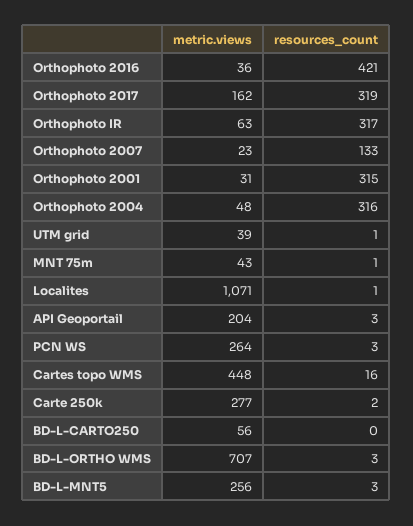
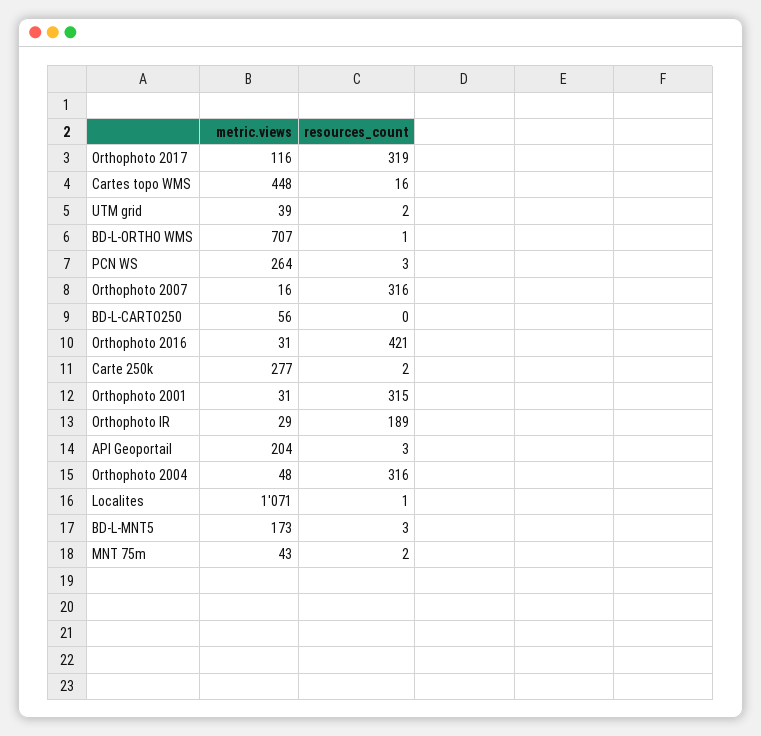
  {
    "metric.views": {
-     "Orthophoto 2016": 36,
+     "Orthophoto 2016": 31,
-     "Orthophoto 2017": 162,
+     "Orthophoto 2017": 116,
-     "Orthophoto IR": 63,
+     "Orthophoto IR": 29,
-     "Orthophoto 2007": 23,
+     "Orthophoto 2007": 16,
      "Orthophoto 2001": 31,
      "Orthophoto 2004": 48,
      "UTM grid": 39,
      "MNT 75m": 43,
      "Localites": 1071,
      "API Geoportail": 204,
      "PCN WS": 264,
      "Cartes topo WMS": 448,
      "Carte 250k": 277,
      "BD-L-CARTO250": 56,
      "BD-L-ORTHO WMS": 707,
-     "BD-L-MNT5": 256
+     "BD-L-MNT5": 173
    },
    "resources_count": {
      "Orthophoto 2016": 421,
      "Orthophoto 2017": 319,
-     "Orthophoto IR": 317,
+     "Orthophoto IR": 189,
-     "Orthophoto 2007": 133,
+     "Orthophoto 2007": 316,
      "Orthophoto 2001": 315,
      "Orthophoto 2004": 316,
-     "UTM grid": 1,
+     "UTM grid": 2,
-     "MNT 75m": 1,
+     "MNT 75m": 2,
      "Localites": 1,
      "API Geoportail": 3,
      "PCN WS": 3,
      "Cartes topo WMS": 16,
      "Carte 250k": 2,
      "BD-L-CARTO250": 0,
-     "BD-L-ORTHO WMS": 3,
+     "BD-L-ORTHO WMS": 1,
      "BD-L-MNT5": 3
    }
  }

